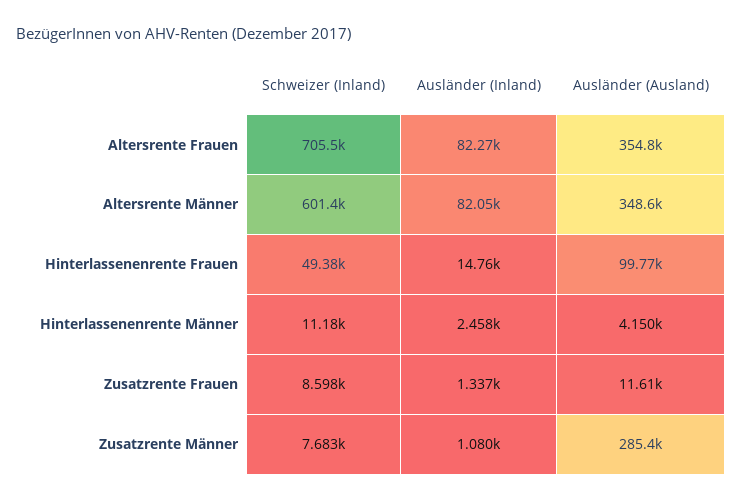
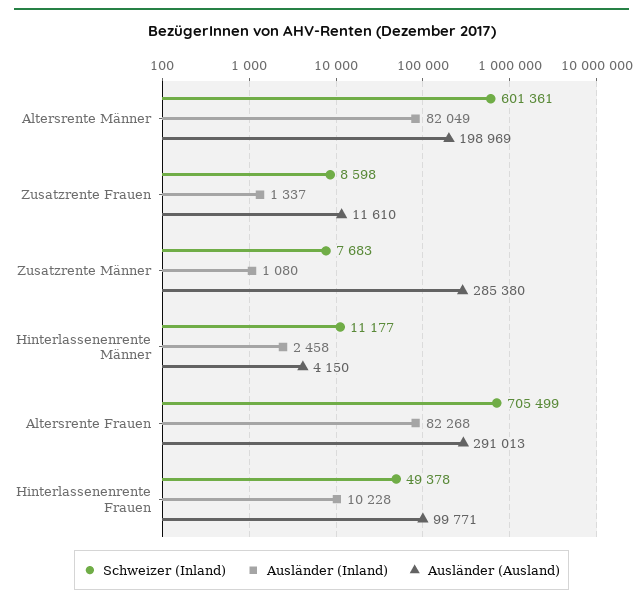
  {
    "Schweizer (Inland)": {
      "Altersrente Frauen": 705499,
      "Altersrente Männer": 601361,
      "Hinterlassenenrente Frauen": 49378,
      "Hinterlassenenrente Männer": 11177,
      "Zusatzrente Frauen": 8598,
      "Zusatzrente Männer": 7683
    },
    "Ausländer (Inland)": {
      "Altersrente Frauen": 82268,
      "Altersrente Männer": 82049,
-     "Hinterlassenenrente Frauen": 14760,
+     "Hinterlassenenrente Frauen": 10228,
      "Hinterlassenenrente Männer": 2458,
      "Zusatzrente Frauen": 1337,
      "Zusatzrente Männer": 1080
    },
    "Ausländer (Ausland)": {
-     "Altersrente Frauen": 354800,
+     "Altersrente Frauen": 291013,
-     "Altersrente Männer": 348600,
+     "Altersrente Männer": 198969,
      "Hinterlassenenrente Frauen": 99771,
      "Hinterlassenenrente Männer": 4150,
      "Zusatzrente Frauen": 11610,
      "Zusatzrente Männer": 285380
    }
  }

